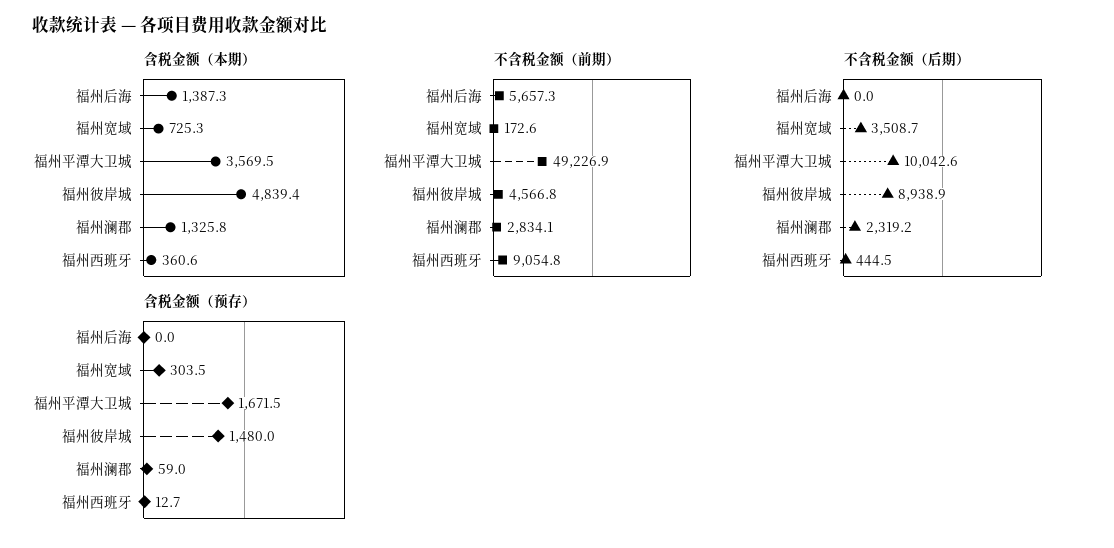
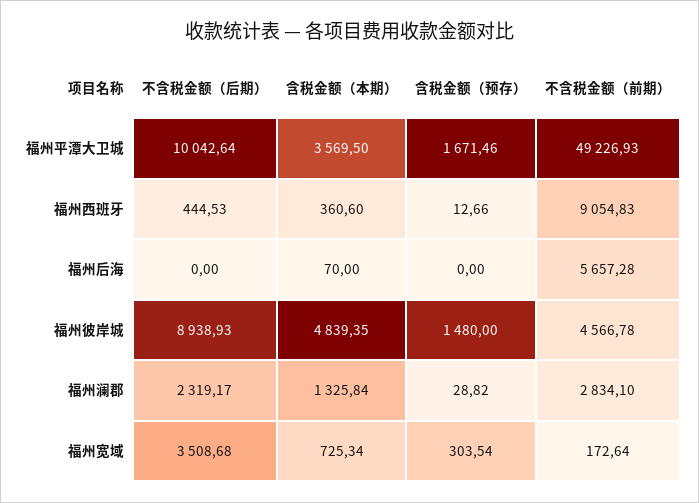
  {
    "含税金额（本期）": {
-     "福州后海": 1387.3,
+     "福州后海": 70,
      "福州宽域": 725.34,
      "福州平潭大卫城": 3569.5,
      "福州彼岸城": 4839.35,
      "福州澜郡": 1325.84,
      "福州西班牙": 360.6
    },
    "不含税金额（前期）": {
      "福州后海": 5657.28,
      "福州宽域": 172.64,
      "福州平潭大卫城": 49226.93,
      "福州彼岸城": 4566.78,
      "福州澜郡": 2834.1,
      "福州西班牙": 9054.83
    },
    "不含税金额（后期）": {
      "福州后海": 0,
      "福州宽域": 3508.68,
      "福州平潭大卫城": 10042.64,
      "福州彼岸城": 8938.93,
      "福州澜郡": 2319.17,
      "福州西班牙": 444.53
    },
    "含税金额（预存）": {
      "福州后海": 0,
      "福州宽域": 303.54,
      "福州平潭大卫城": 1671.46,
      "福州彼岸城": 1480,
-     "福州澜郡": 59,
+     "福州澜郡": 28.82,
      "福州西班牙": 12.66
    }
  }

